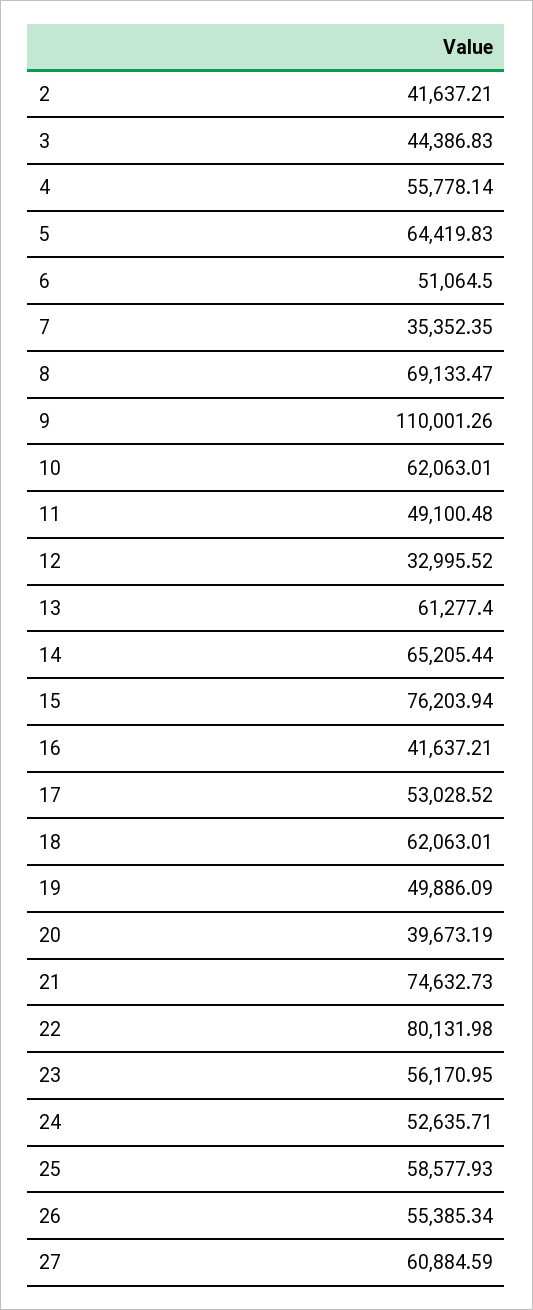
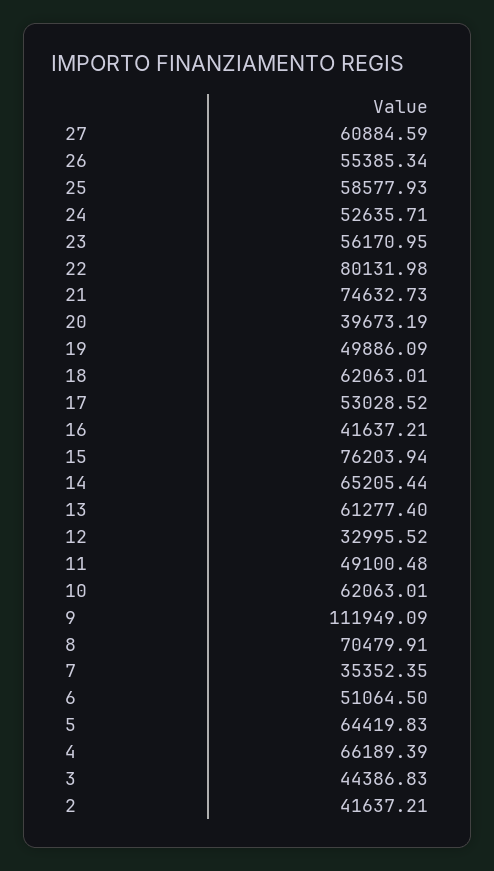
  {
    "2": 41637.21,
    "3": 44386.83,
-   "4": 55778.14,
+   "4": 66189.39,
    "5": 64419.83,
    "6": 51064.5,
    "7": 35352.35,
-   "8": 69133.47,
+   "8": 70479.91,
-   "9": 110001.26,
+   "9": 111949.09,
    "10": 62063.01,
    "11": 49100.48,
    "12": 32995.52,
    "13": 61277.4,
    "14": 65205.44,
    "15": 76203.94,
    "16": 41637.21,
    "17": 53028.52,
    "18": 62063.01,
    "19": 49886.09,
    "20": 39673.19,
    "21": 74632.73,
    "22": 80131.98,
    "23": 56170.95,
    "24": 52635.71,
    "25": 58577.93,
    "26": 55385.34,
    "27": 60884.59
  }

